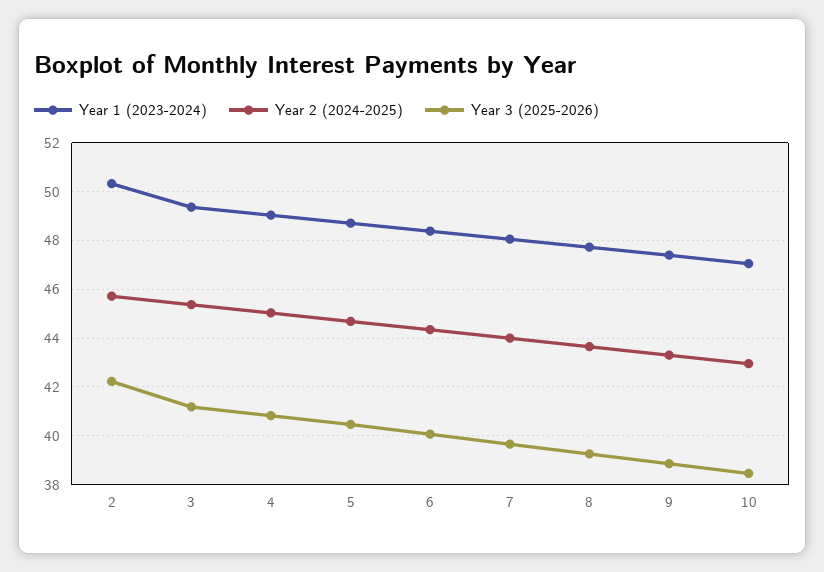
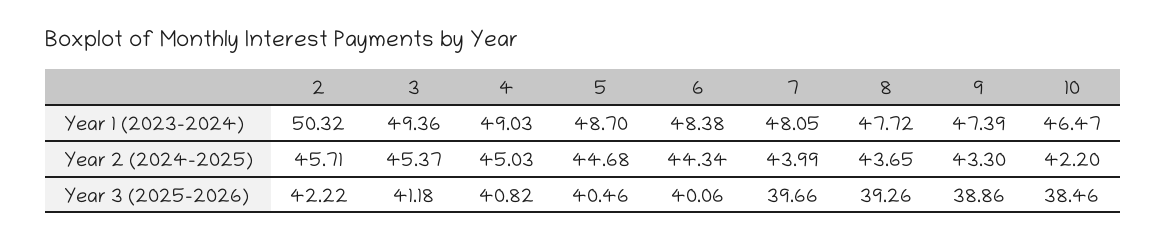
  {
    "Year 1 (2023-2024)": {
      "2": 50.32,
      "3": 49.36,
      "4": 49.03,
      "5": 48.7,
      "6": 48.38,
      "7": 48.05,
      "8": 47.72,
      "9": 47.39,
-     "10": 47
+     "10": 46.47
    },
    "Year 2 (2024-2025)": {
      "2": 45.71,
      "3": 45.37,
      "4": 45.03,
      "5": 44.68,
      "6": 44.34,
      "7": 43.99,
      "8": 43.65,
      "9": 43.3,
-     "10": 43
+     "10": 42.2
    },
    "Year 3 (2025-2026)": {
      "2": 42.22,
      "3": 41.18,
      "4": 40.82,
      "5": 40.46,
      "6": 40.06,
      "7": 39.66,
      "8": 39.26,
      "9": 38.86,
      "10": 38.46
    }
  }

